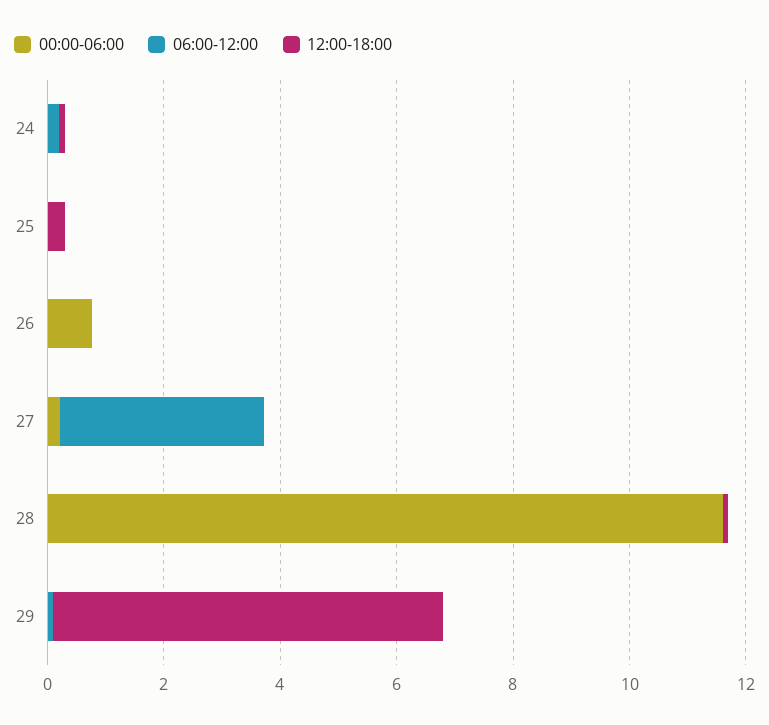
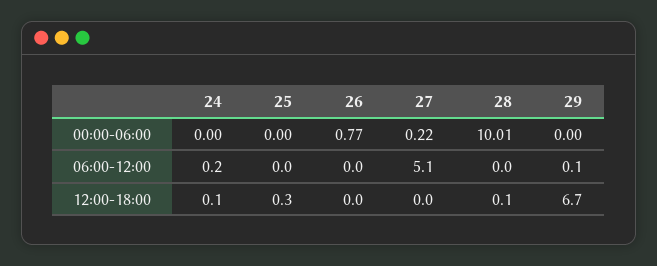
  {
    "00:00-06:00": {
      "24": 0,
      "25": 0,
      "26": 0.77,
      "27": 0.22,
-     "28": 11.5,
+     "28": 10.01,
      "29": 0
    },
    "06:00-12:00": {
      "24": 0.2,
      "25": 0,
      "26": 0,
-     "27": 3.5,
+     "27": 5.1,
      "28": 0,
      "29": 0.1
    },
    "12:00-18:00": {
      "24": 0.1,
      "25": 0.3,
      "26": 0,
      "27": 0,
      "28": 0.1,
      "29": 6.7
    }
  }

